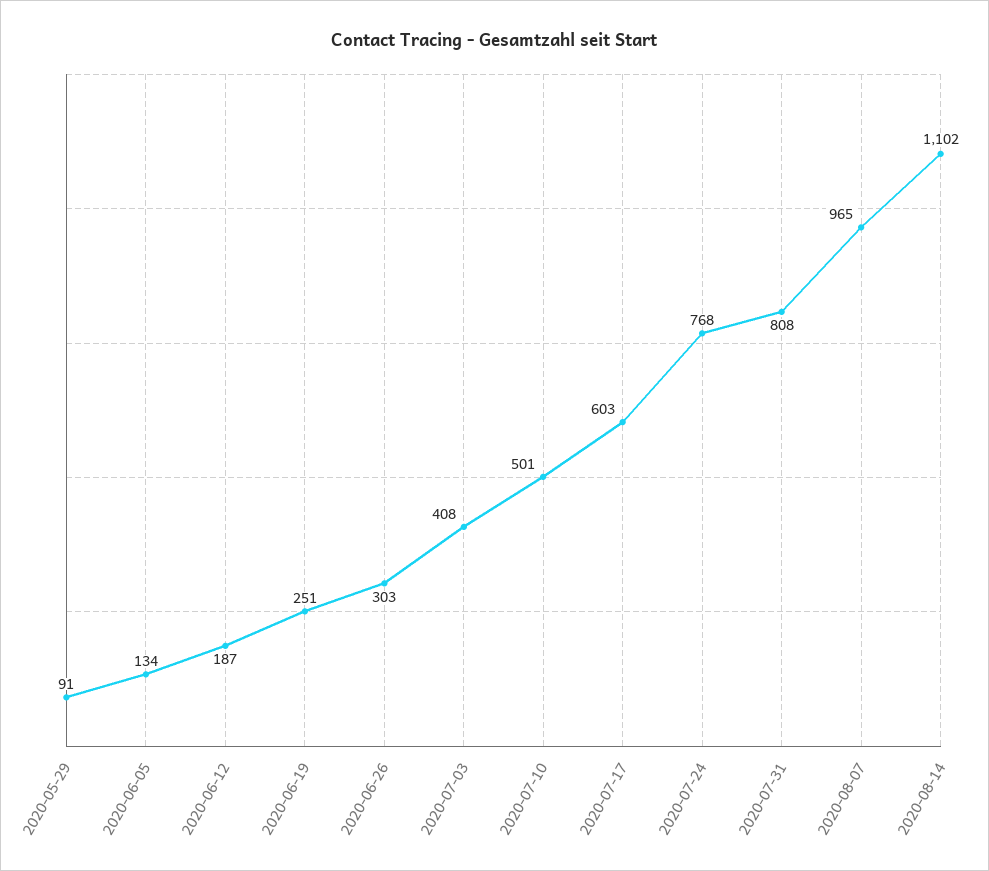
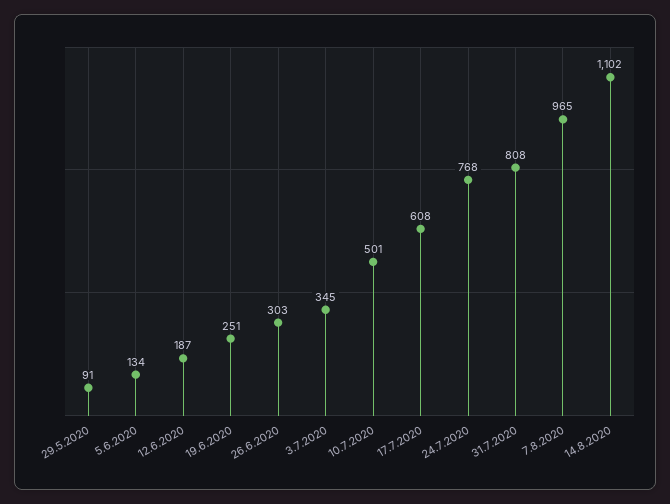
  {
    "2020-05-29": 91,
    "2020-06-05": 134,
    "2020-06-12": 187,
    "2020-06-19": 251,
    "2020-06-26": 303,
-   "2020-07-03": 408,
+   "2020-07-03": 345,
    "2020-07-10": 501,
-   "2020-07-17": 603,
+   "2020-07-17": 608,
    "2020-07-24": 768,
    "2020-07-31": 808,
    "2020-08-07": 965,
    "2020-08-14": 1102
  }

